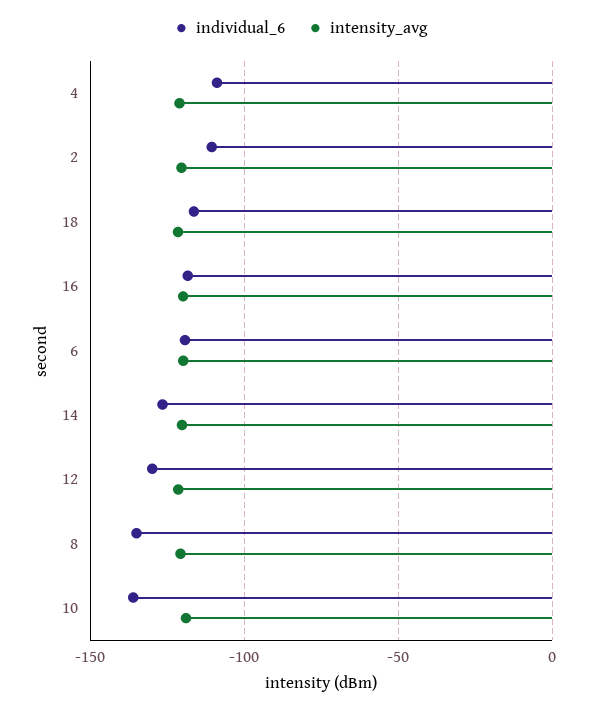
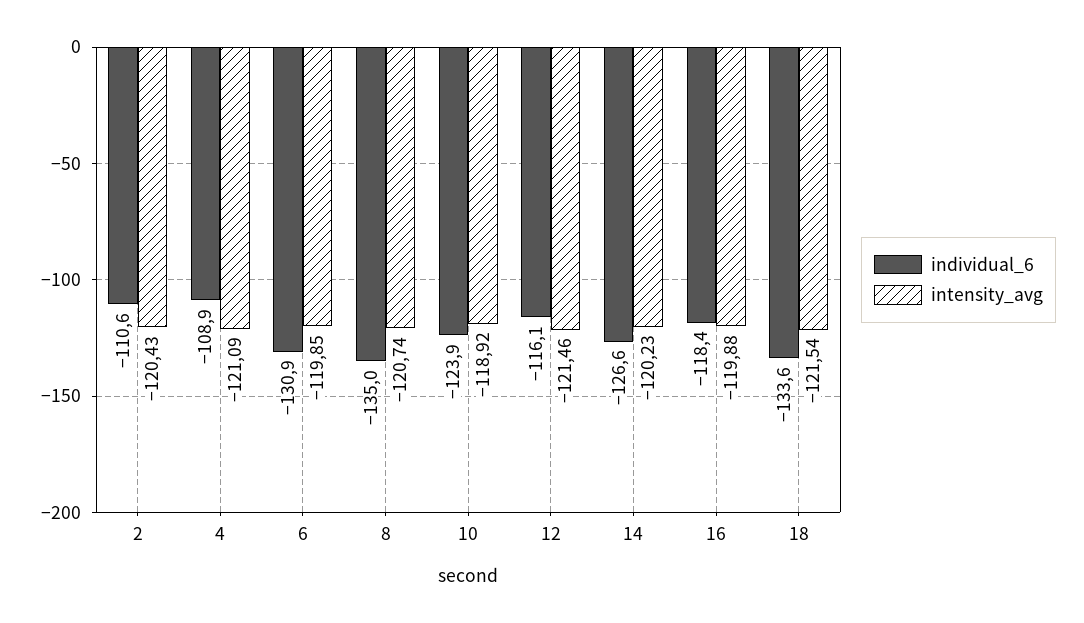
  {
    "individual_6": {
      "4": -108.9,
      "2": -110.6,
-     "18": -115,
+     "18": -133.6,
      "16": -118.4,
-     "6": -120,
+     "6": -130.9,
      "14": -126.6,
-     "12": -130,
+     "12": -116.1,
      "8": -135,
-     "10": -135
+     "10": -123.9
    },
    "intensity_avg": {
      "4": -121.09,
      "2": -120.43,
      "18": -121.54,
      "16": -119.88,
      "6": -119.85,
      "14": -120.23,
      "12": -121.46,
      "8": -120.74,
      "10": -118.92
    }
  }

